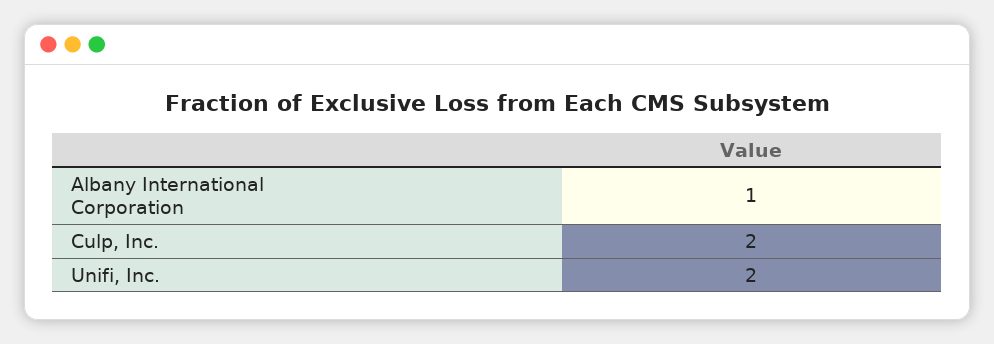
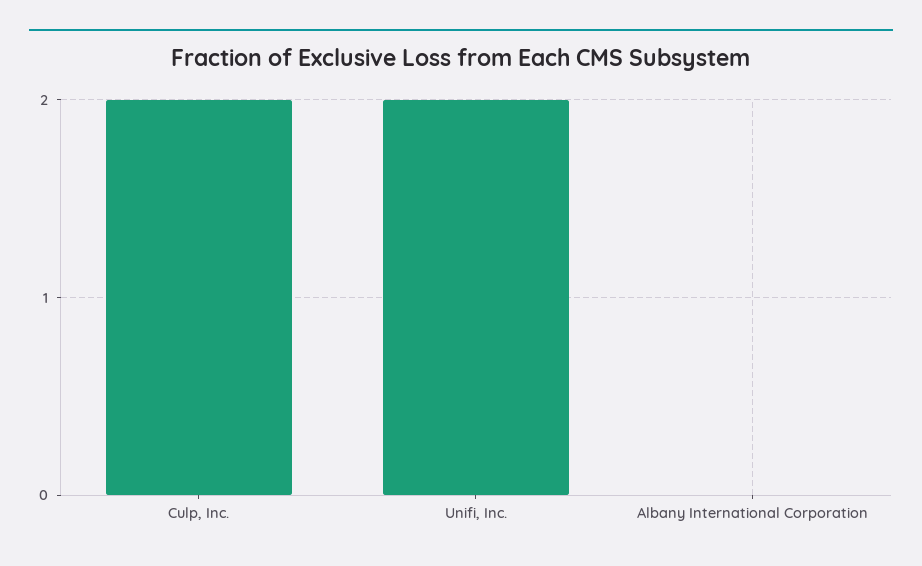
  {
-   "Albany International Corporation": 1,
+   "Albany International Corporation": 0,
    "Culp, Inc.": 2,
    "Unifi, Inc.": 2
  }

